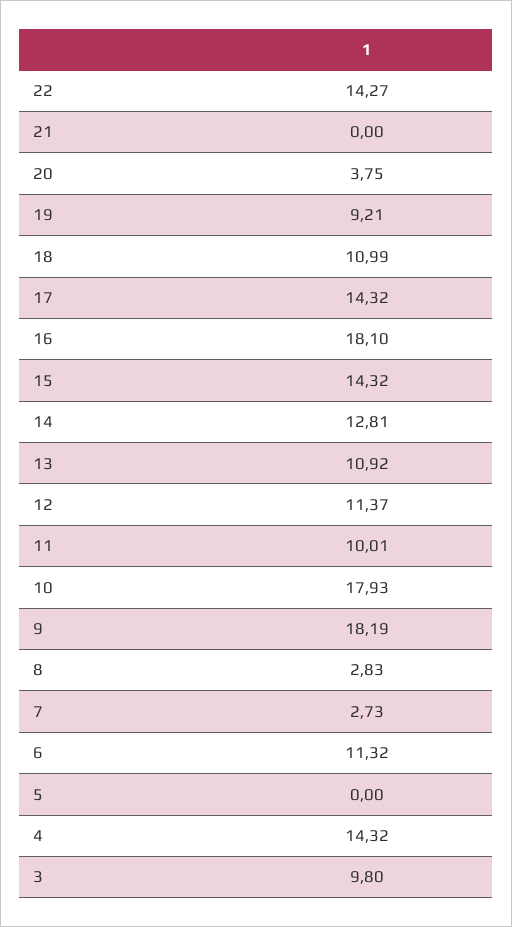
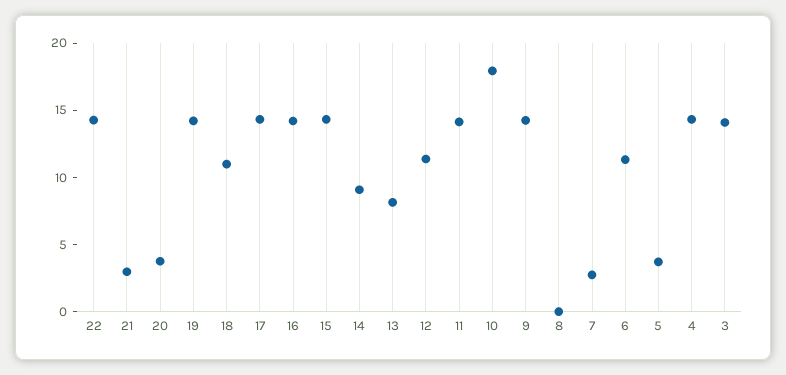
  {
    "22": 14.27,
-   "21": 0,
+   "21": 3,
    "20": 3.75,
-   "19": 9.21,
+   "19": 14,
    "18": 10.99,
    "17": 14.32,
-   "16": 18.1,
+   "16": 14,
    "15": 14.32,
-   "14": 12.81,
+   "14": 9,
-   "13": 10.92,
+   "13": 8,
    "12": 11.37,
-   "11": 10.01,
+   "11": 14,
    "10": 17.93,
-   "9": 18.19,
+   "9": 14,
-   "8": 2.83,
+   "8": 0,
    "7": 2.73,
    "6": 11.32,
-   "5": 0,
+   "5": 4,
    "4": 14.32,
-   "3": 9.8
+   "3": 14
  }

